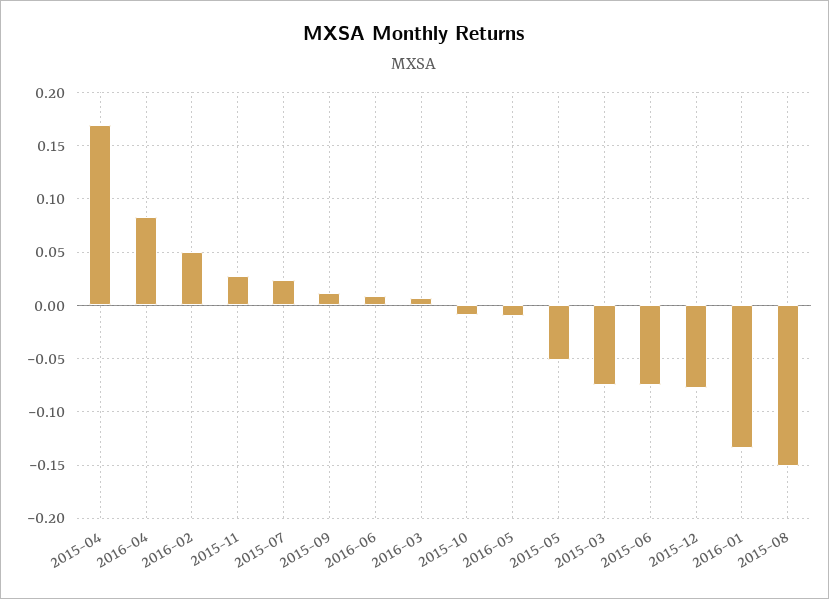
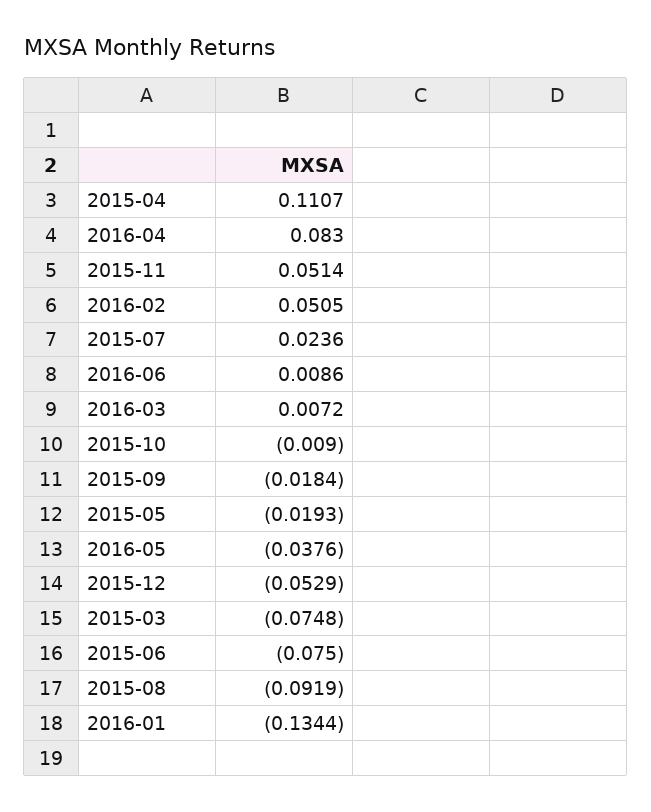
  {
-   "2015-04": 0.17,
+   "2015-04": 0.1107,
    "2016-04": 0.083,
    "2016-02": 0.0505,
-   "2015-11": 0.03,
+   "2015-11": 0.0514,
    "2015-07": 0.0236,
-   "2015-09": 0.01,
+   "2015-09": -0.0184,
    "2016-06": 0.0086,
    "2016-03": 0.0072,
    "2015-10": -0.009,
-   "2016-05": -0.01,
+   "2016-05": -0.0376,
-   "2015-05": -0.05,
+   "2015-05": -0.0193,
    "2015-03": -0.0748,
    "2015-06": -0.075,
-   "2015-12": -0.08,
+   "2015-12": -0.0529,
    "2016-01": -0.1344,
-   "2015-08": -0.15
+   "2015-08": -0.0919
  }

